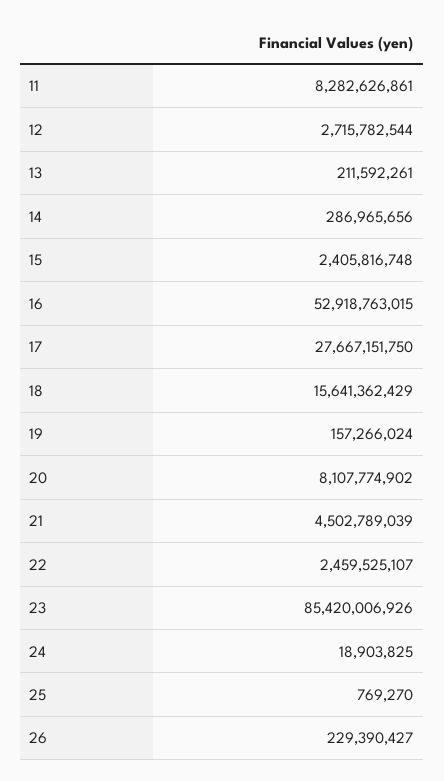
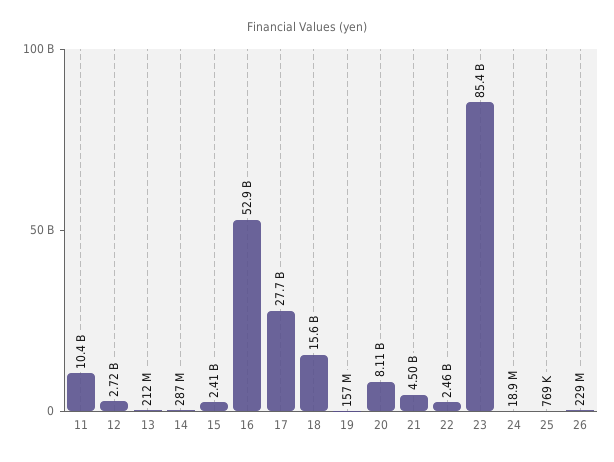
  {
-   "11": 8282626861,
+   "11": 10400000000,
    "12": 2715782544,
    "13": 211592261,
    "14": 286965656,
    "15": 2405816748,
    "16": 52918763015,
    "17": 27667151750,
    "18": 15641362429,
    "19": 157266024,
    "20": 8107774902,
    "21": 4502789039,
    "22": 2459525107,
    "23": 85420006926,
    "24": 18903825,
    "25": 769270,
    "26": 229390427
  }

